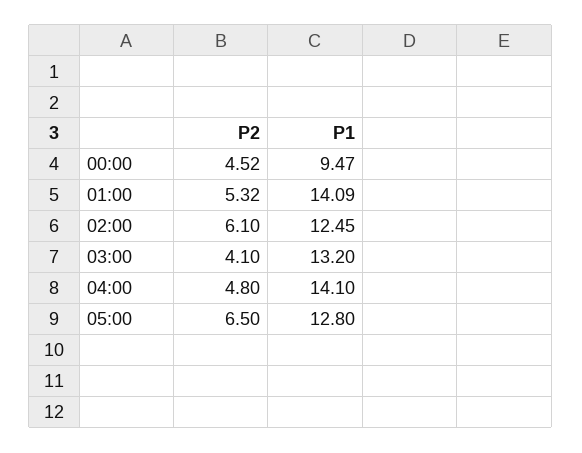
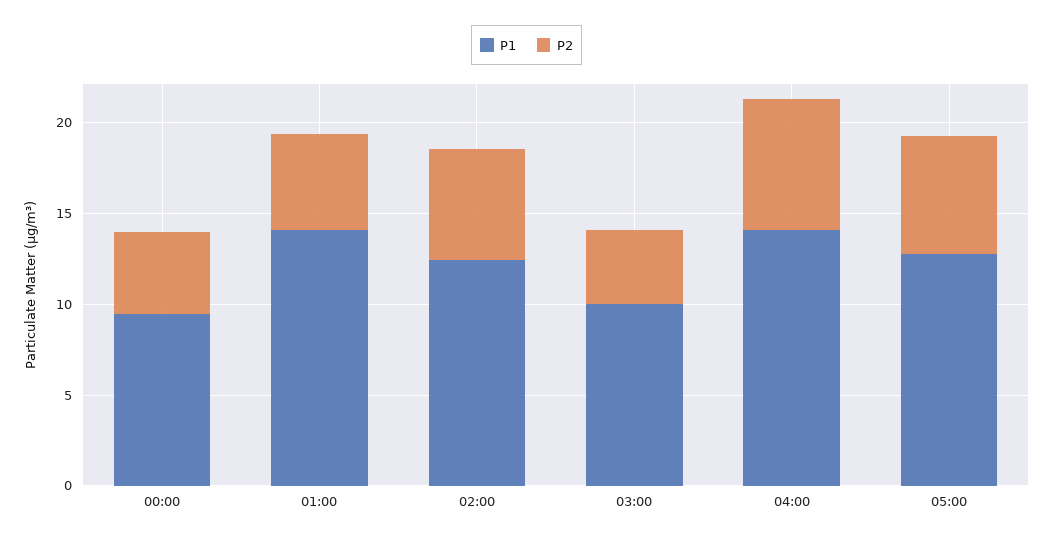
  {
    "P2": {
      "00:00": 4.52,
      "01:00": 5.32,
      "02:00": 6.1,
      "03:00": 4.1,
-     "04:00": 4.8,
+     "04:00": 7,
      "05:00": 6.5
    },
    "P1": {
      "00:00": 9.47,
      "01:00": 14.09,
      "02:00": 12.45,
-     "03:00": 13.2,
+     "03:00": 10,
      "04:00": 14.1,
      "05:00": 12.8
    }
  }

